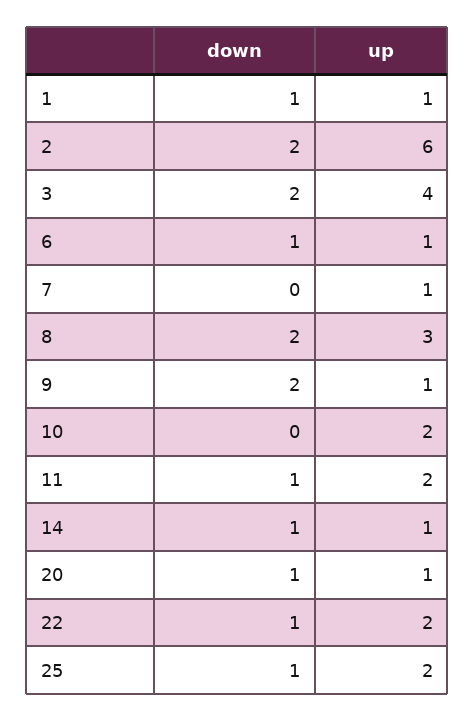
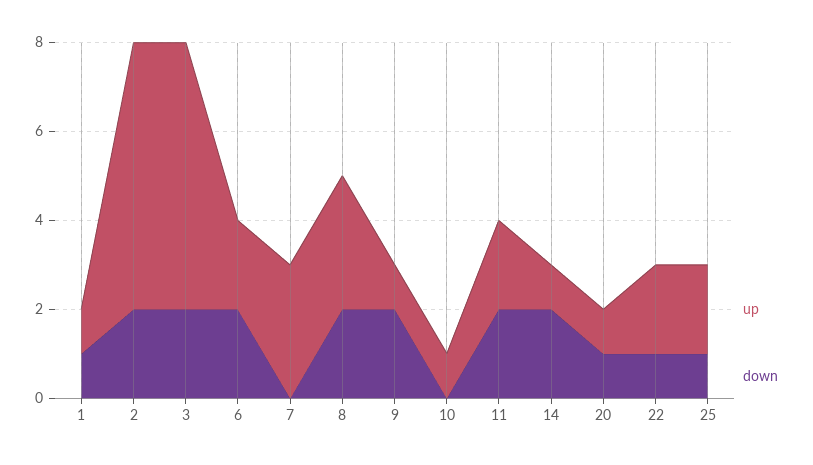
  {
    "down": {
      "1": 1,
      "2": 2,
      "3": 2,
-     "6": 1,
+     "6": 2,
      "7": 0,
      "8": 2,
      "9": 2,
      "10": 0,
-     "11": 1,
+     "11": 2,
-     "14": 1,
+     "14": 2,
      "20": 1,
      "22": 1,
      "25": 1
    },
    "up": {
      "1": 1,
      "2": 6,
-     "3": 4,
+     "3": 6,
-     "6": 1,
+     "6": 2,
-     "7": 1,
+     "7": 3,
      "8": 3,
      "9": 1,
-     "10": 2,
+     "10": 1,
      "11": 2,
      "14": 1,
      "20": 1,
      "22": 2,
      "25": 2
    }
  }

